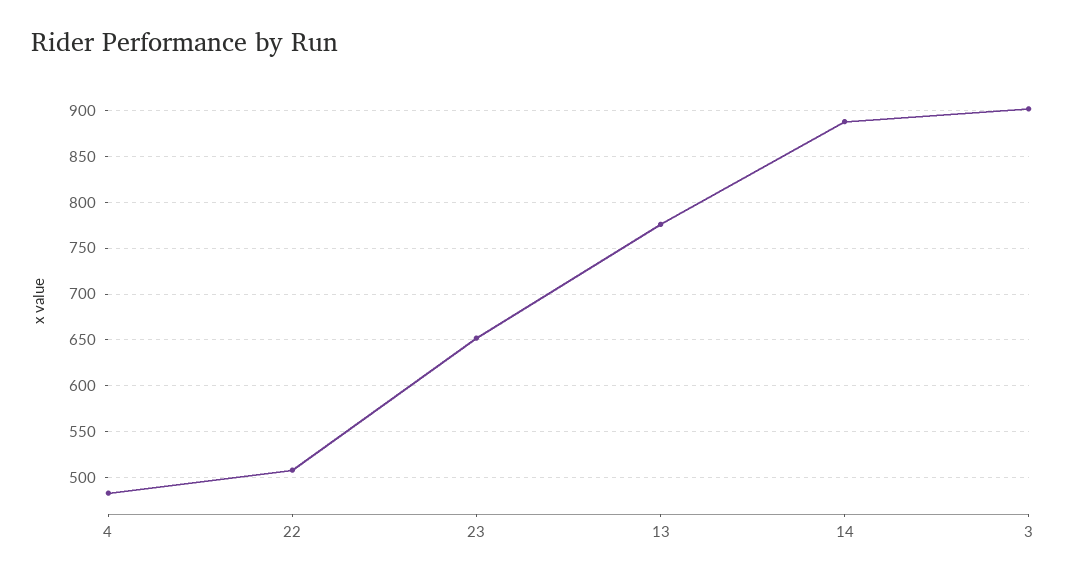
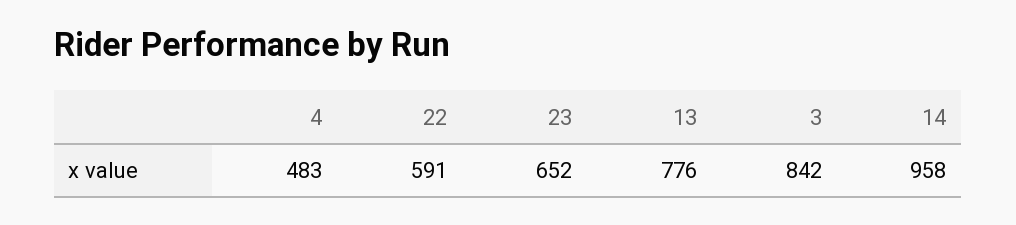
  {
    "4": 483,
-   "22": 510,
+   "22": 591,
    "23": 652,
    "13": 776,
-   "14": 890,
+   "14": 958,
-   "3": 900
+   "3": 842
  }

